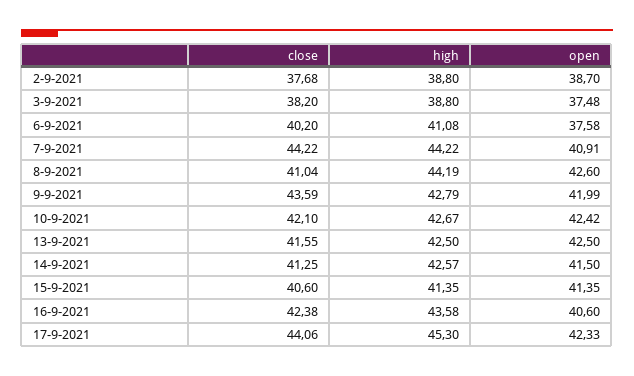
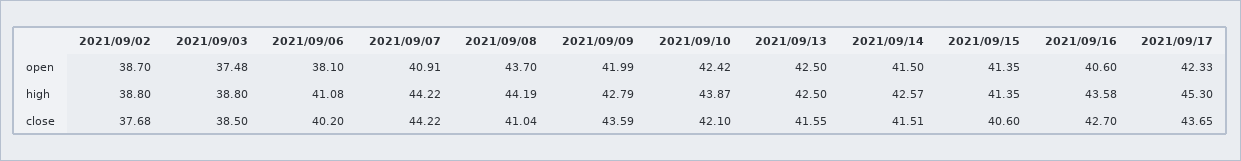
  {
    "close": {
      "2-9-2021": 37.68,
-     "3-9-2021": 38.2,
+     "3-9-2021": 38.5,
      "6-9-2021": 40.2,
      "7-9-2021": 44.22,
      "8-9-2021": 41.04,
      "9-9-2021": 43.59,
      "10-9-2021": 42.1,
      "13-9-2021": 41.55,
-     "14-9-2021": 41.25,
+     "14-9-2021": 41.51,
      "15-9-2021": 40.6,
-     "16-9-2021": 42.38,
+     "16-9-2021": 42.7,
-     "17-9-2021": 44.06
+     "17-9-2021": 43.65
    },
    "high": {
      "2-9-2021": 38.8,
      "3-9-2021": 38.8,
      "6-9-2021": 41.08,
      "7-9-2021": 44.22,
      "8-9-2021": 44.19,
      "9-9-2021": 42.79,
-     "10-9-2021": 42.67,
+     "10-9-2021": 43.87,
      "13-9-2021": 42.5,
      "14-9-2021": 42.57,
      "15-9-2021": 41.35,
      "16-9-2021": 43.58,
      "17-9-2021": 45.3
    },
    "open": {
      "2-9-2021": 38.7,
      "3-9-2021": 37.48,
-     "6-9-2021": 37.58,
+     "6-9-2021": 38.1,
      "7-9-2021": 40.91,
-     "8-9-2021": 42.6,
+     "8-9-2021": 43.7,
      "9-9-2021": 41.99,
      "10-9-2021": 42.42,
      "13-9-2021": 42.5,
      "14-9-2021": 41.5,
      "15-9-2021": 41.35,
      "16-9-2021": 40.6,
      "17-9-2021": 42.33
    }
  }

